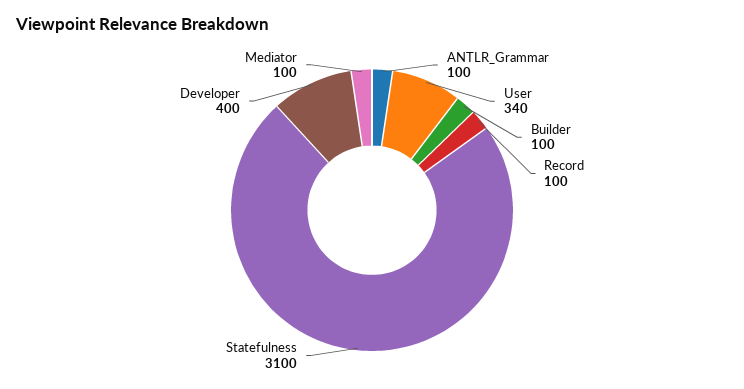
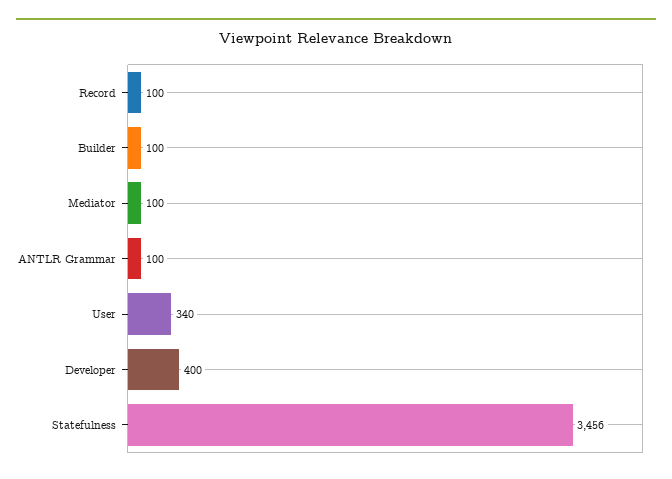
  {
    "ANTLR_Grammar": 100,
    "User": 340,
    "Builder": 100,
    "Record": 100,
-   "Statefulness": 3100,
+   "Statefulness": 3456,
    "Developer": 400,
    "Mediator": 100
  }

